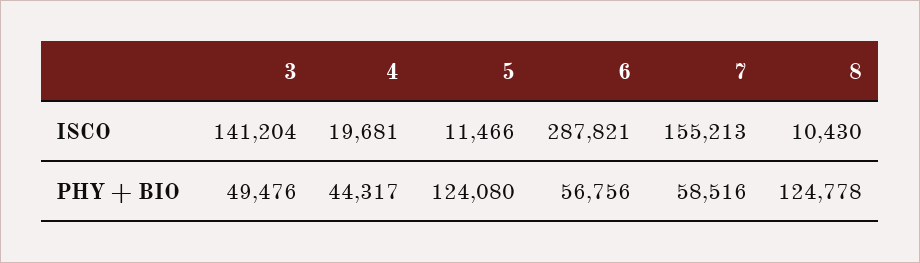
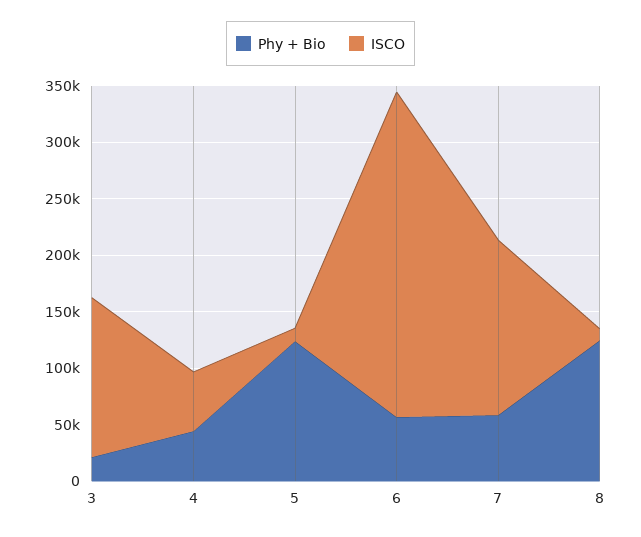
  {
    "ISCO": {
      "3": 141204,
-     "4": 19681,
+     "4": 50000,
      "5": 11466,
      "6": 287821,
      "7": 155213,
      "8": 10430
    },
    "PHY + BIO": {
-     "3": 49476,
+     "3": 20000,
      "4": 44317,
      "5": 124080,
      "6": 56756,
      "7": 58516,
      "8": 124778
    }
  }

